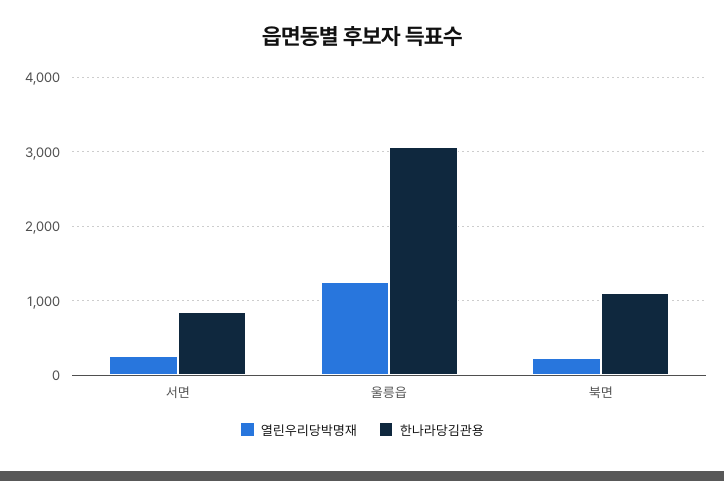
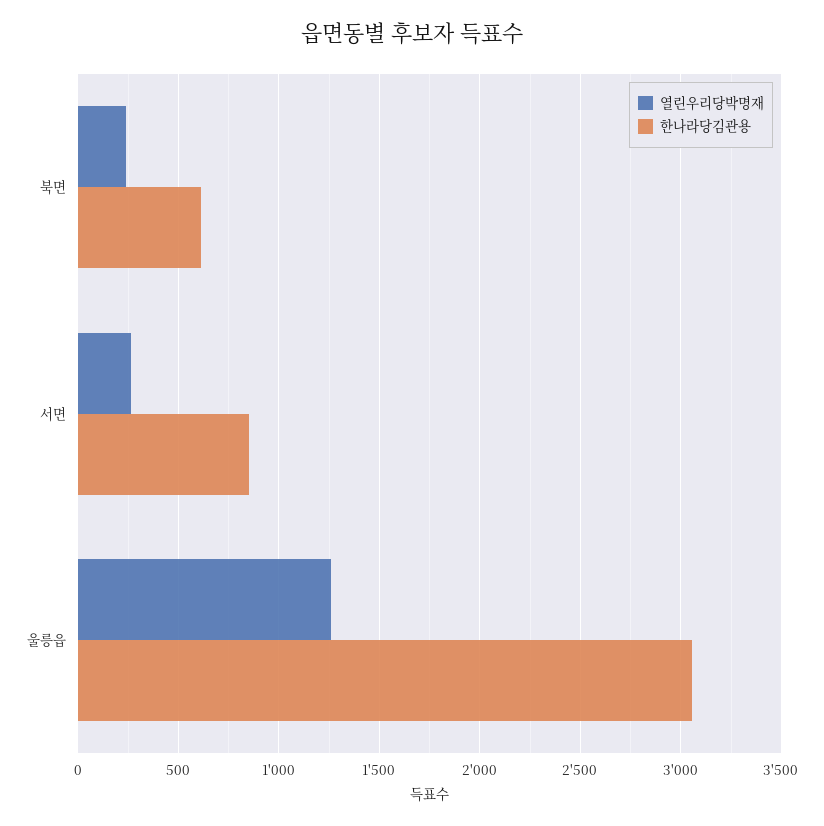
  {
    "열린우리당박명재": {
      "서면": 250,
      "울릉읍": 1250,
      "북면": 250
    },
    "한나라당김관용": {
      "서면": 850,
      "울릉읍": 3050,
-     "북면": 1100
+     "북면": 600
    }
  }

